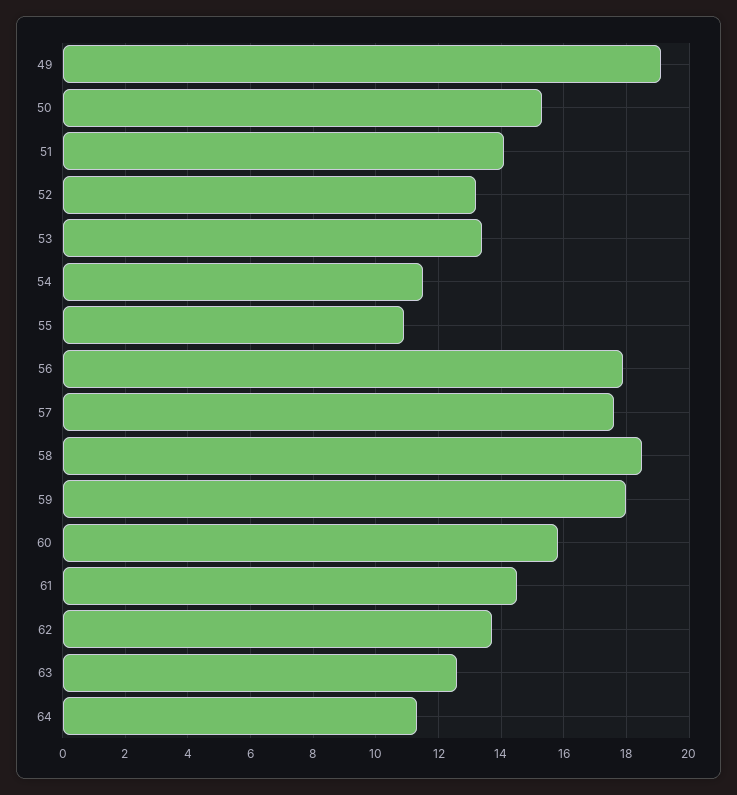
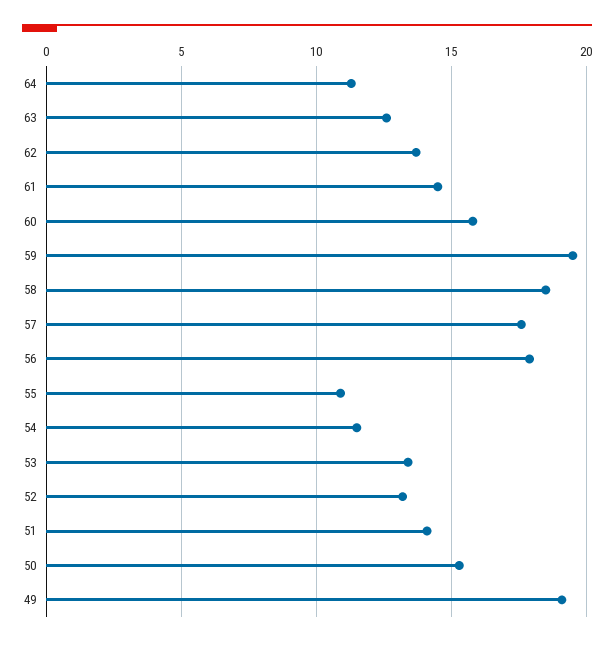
  {
    "49": 19,
    "50": 15.5,
    "51": 14,
    "52": 13,
    "53": 13.5,
    "54": 11.5,
    "55": 11,
    "56": 18,
    "57": 17.5,
    "58": 18.5,
-   "59": 18,
+   "59": 19.5,
    "60": 16,
    "61": 14.5,
    "62": 13.5,
    "63": 12.5,
    "64": 11.5
  }

